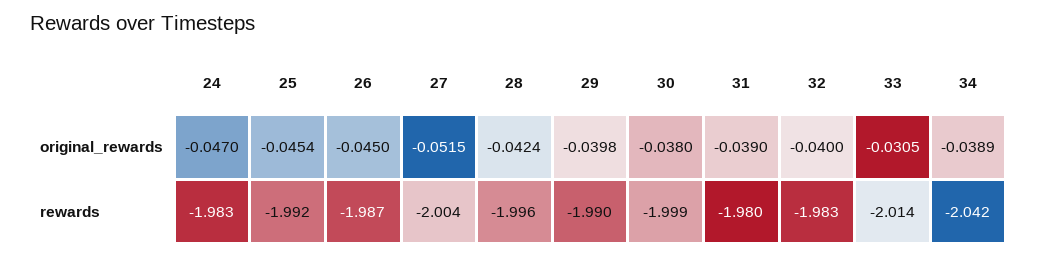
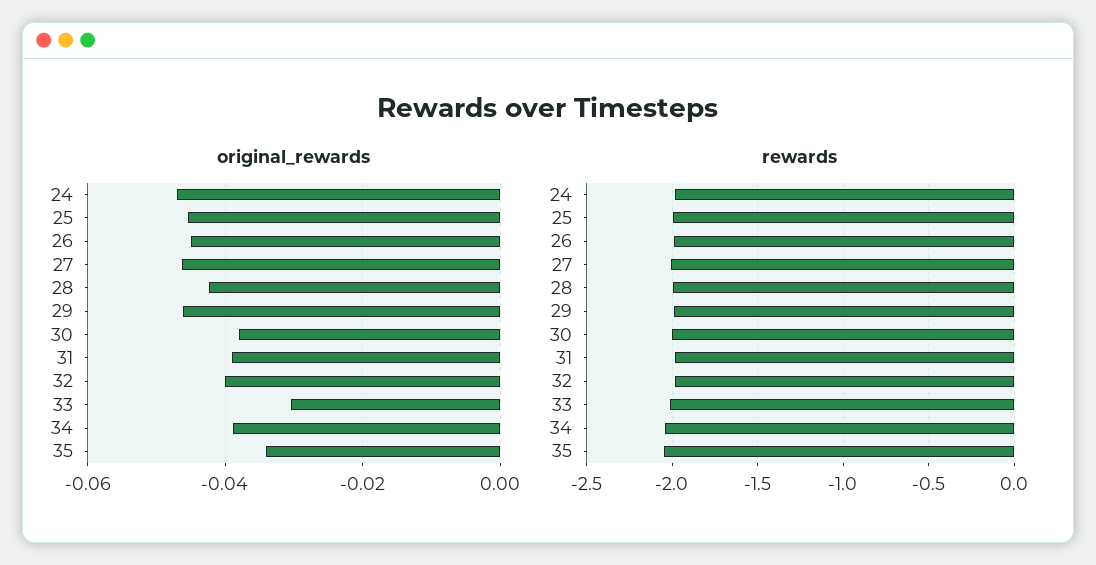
  {
    "original_rewards": {
      "24": -0.047,
      "25": -0.0454,
      "26": -0.045,
-     "27": -0.0515,
+     "27": -0.046,
      "28": -0.0424,
-     "29": -0.0398,
+     "29": -0.046,
      "30": -0.038,
      "31": -0.039,
      "32": -0.04,
      "33": -0.0305,
-     "34": -0.0389
+     "34": -0.0389,
+     "35": -0.034
    },
    "rewards": {
      "24": -1.983,
      "25": -1.992,
      "26": -1.987,
      "27": -2.004,
      "28": -1.996,
      "29": -1.99,
      "30": -1.999,
      "31": -1.98,
      "32": -1.983,
      "33": -2.014,
-     "34": -2.042
+     "34": -2.042,
+     "35": -2.05
    }
  }

